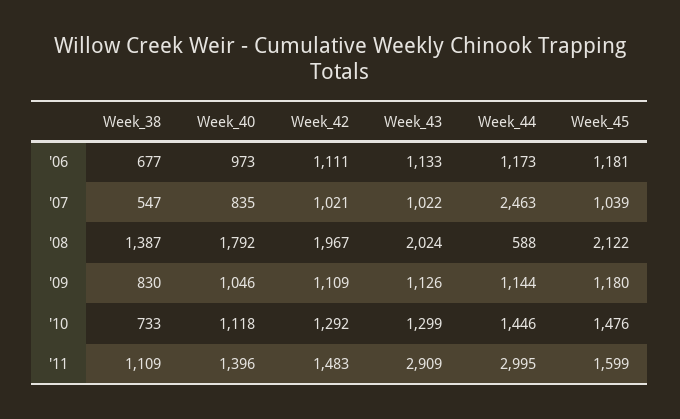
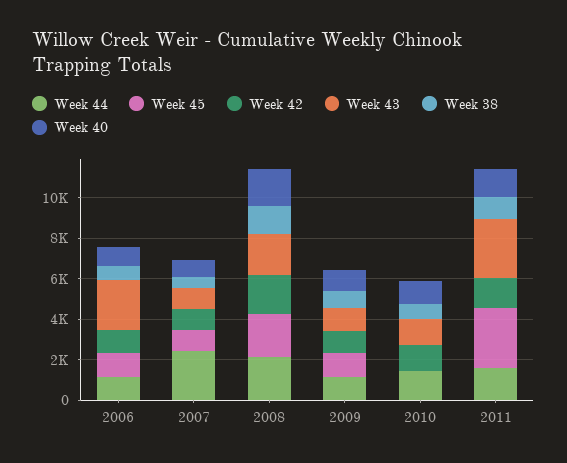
  {
    "Week_38": {
      "'06": 677,
      "'07": 547,
      "'08": 1387,
      "'09": 830,
      "'10": 733,
      "'11": 1109
    },
    "Week_40": {
      "'06": 973,
      "'07": 835,
      "'08": 1792,
      "'09": 1046,
      "'10": 1118,
      "'11": 1396
    },
    "Week_42": {
      "'06": 1111,
      "'07": 1021,
      "'08": 1967,
      "'09": 1109,
      "'10": 1292,
      "'11": 1483
    },
    "Week_43": {
-     "'06": 1133,
+     "'06": 2500,
      "'07": 1022,
      "'08": 2024,
      "'09": 1126,
      "'10": 1299,
      "'11": 2909
    },
    "Week_44": {
      "'06": 1173,
      "'07": 2463,
-     "'08": 588,
+     "'08": 2000,
      "'09": 1144,
      "'10": 1446,
-     "'11": 2995
+     "'11": 1500
    },
    "Week_45": {
      "'06": 1181,
      "'07": 1039,
      "'08": 2122,
      "'09": 1180,
-     "'10": 1476,
+     "'10": 0,
-     "'11": 1599
+     "'11": 3000
    }
  }

